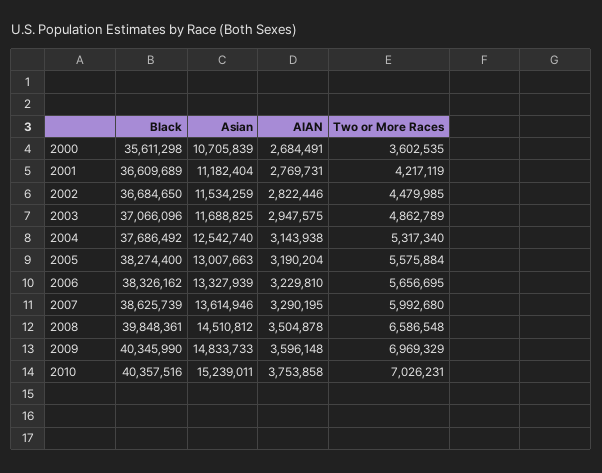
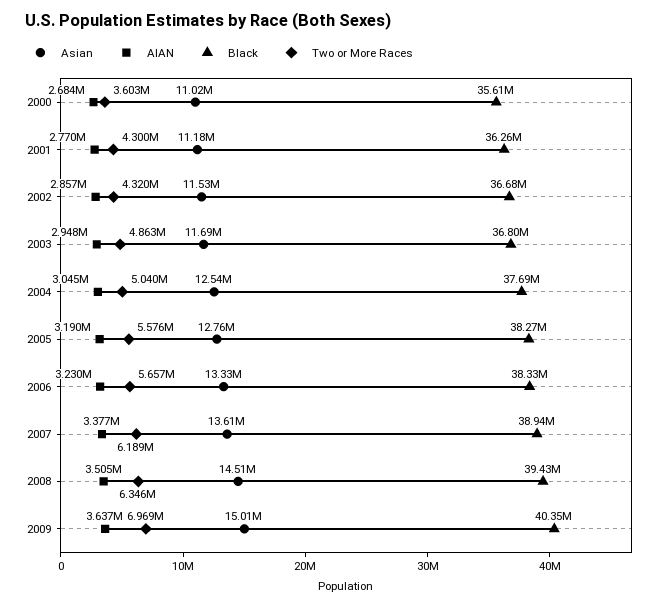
  {
    "Black": {
      "2000": 35611298,
-     "2001": 36609689,
+     "2001": 36260000,
      "2002": 36684650,
-     "2003": 37066096,
+     "2003": 36800000,
      "2004": 37686492,
      "2005": 38274400,
      "2006": 38326162,
-     "2007": 38625739,
+     "2007": 38940000,
-     "2008": 39848361,
+     "2008": 39430000,
-     "2009": 40345990,
+     "2009": 40345990
-     "2010": 40357516
    },
    "Asian": {
-     "2000": 10705839,
+     "2000": 11020000,
      "2001": 11182404,
      "2002": 11534259,
      "2003": 11688825,
      "2004": 12542740,
-     "2005": 13007663,
+     "2005": 12760000,
      "2006": 13327939,
      "2007": 13614946,
      "2008": 14510812,
-     "2009": 14833733,
+     "2009": 15010000
-     "2010": 15239011
    },
    "AIAN": {
      "2000": 2684491,
      "2001": 2769731,
-     "2002": 2822446,
+     "2002": 2857000,
      "2003": 2947575,
-     "2004": 3143938,
+     "2004": 3045000,
      "2005": 3190204,
      "2006": 3229810,
-     "2007": 3290195,
+     "2007": 3377000,
      "2008": 3504878,
-     "2009": 3596148,
+     "2009": 3637000
-     "2010": 3753858
    },
    "Two or More Races": {
      "2000": 3602535,
-     "2001": 4217119,
+     "2001": 4300000,
-     "2002": 4479985,
+     "2002": 4320000,
      "2003": 4862789,
-     "2004": 5317340,
+     "2004": 5040000,
      "2005": 5575884,
      "2006": 5656695,
-     "2007": 5992680,
+     "2007": 6189000,
-     "2008": 6586548,
+     "2008": 6346000,
-     "2009": 6969329,
+     "2009": 6969329
-     "2010": 7026231
    }
  }

